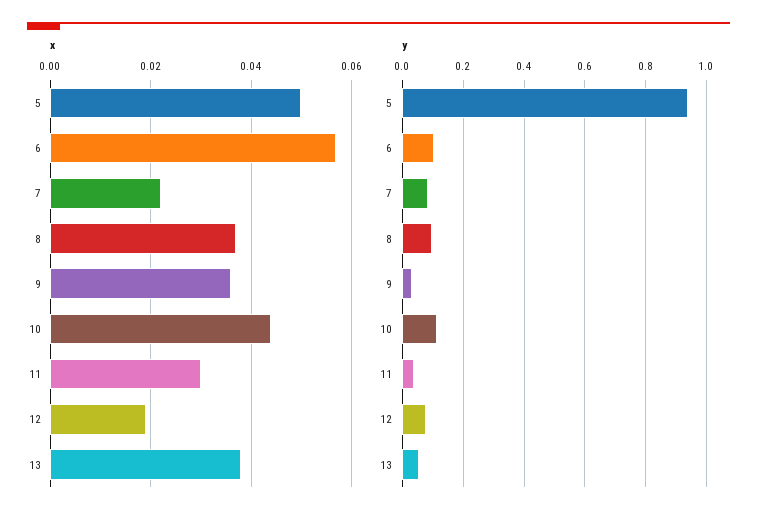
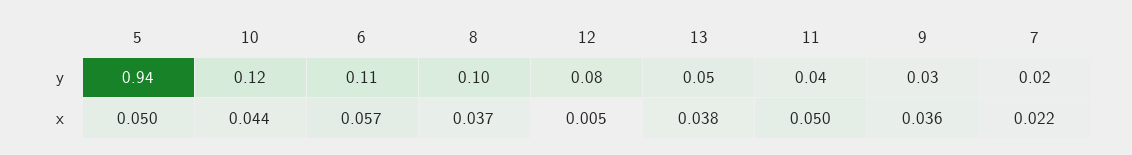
  {
    "x": {
      "5": 0.05,
      "6": 0.057,
      "7": 0.022,
      "8": 0.037,
      "9": 0.036,
      "10": 0.044,
-     "11": 0.03,
+     "11": 0.05,
-     "12": 0.02,
+     "12": 0.005,
      "13": 0.038
    },
    "y": {
      "5": 0.94,
      "6": 0.11,
-     "7": 0.08,
+     "7": 0.02,
      "8": 0.1,
      "9": 0.03,
      "10": 0.12,
      "11": 0.04,
      "12": 0.08,
      "13": 0.05
    }
  }

